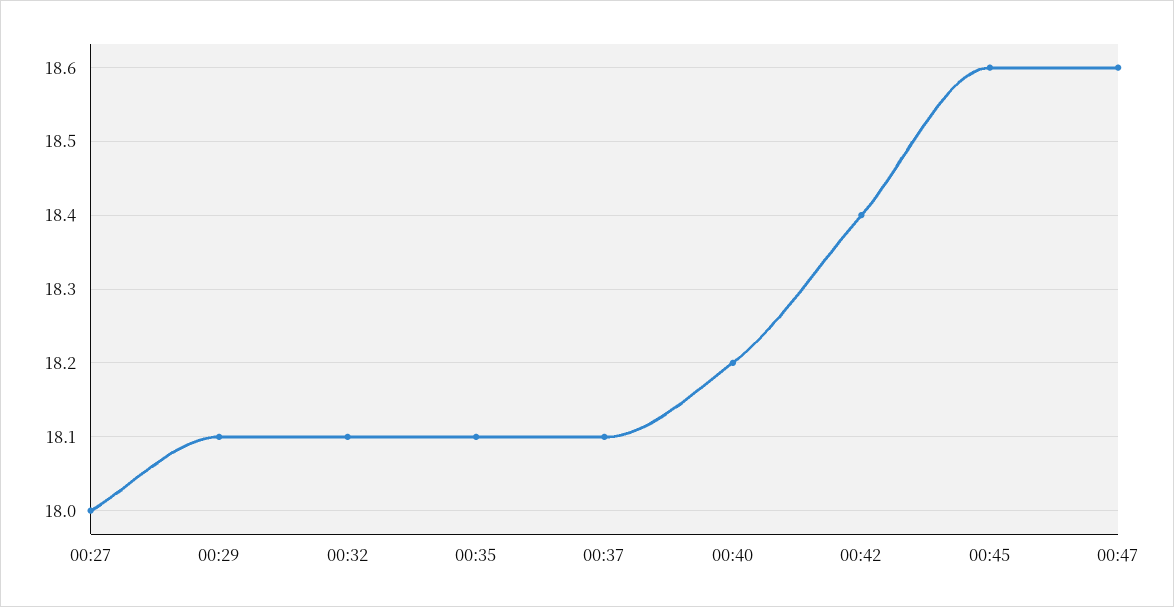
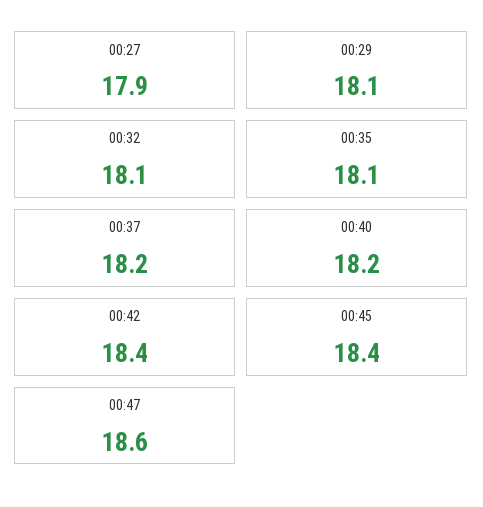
  {
-   "00:27": 18,
+   "00:27": 17.9,
    "00:29": 18.1,
    "00:32": 18.1,
    "00:35": 18.1,
-   "00:37": 18.1,
+   "00:37": 18.2,
    "00:40": 18.2,
    "00:42": 18.4,
-   "00:45": 18.6,
+   "00:45": 18.4,
    "00:47": 18.6
  }

